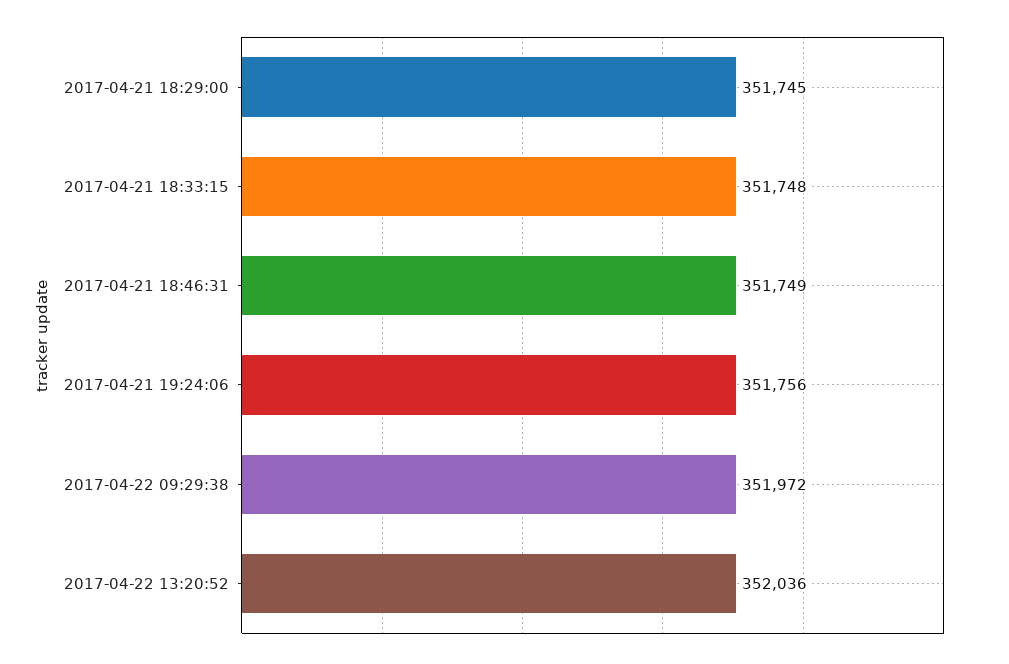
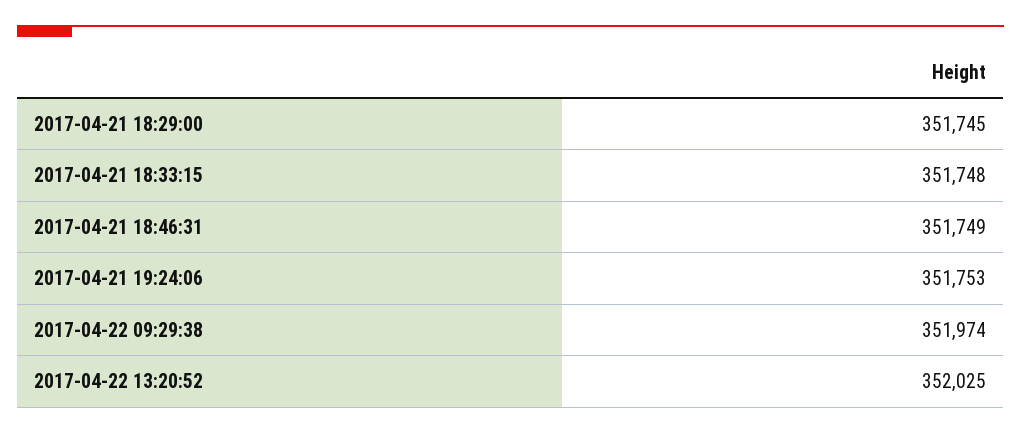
  {
    "2017-04-21 18:29:00": 351745,
    "2017-04-21 18:33:15": 351748,
    "2017-04-21 18:46:31": 351749,
-   "2017-04-21 19:24:06": 351756,
+   "2017-04-21 19:24:06": 351753,
-   "2017-04-22 09:29:38": 351972,
+   "2017-04-22 09:29:38": 351974,
-   "2017-04-22 13:20:52": 352036
+   "2017-04-22 13:20:52": 352025
  }

